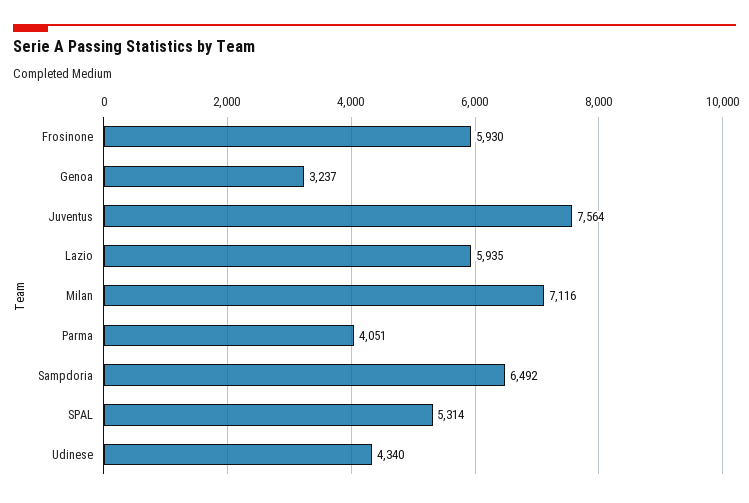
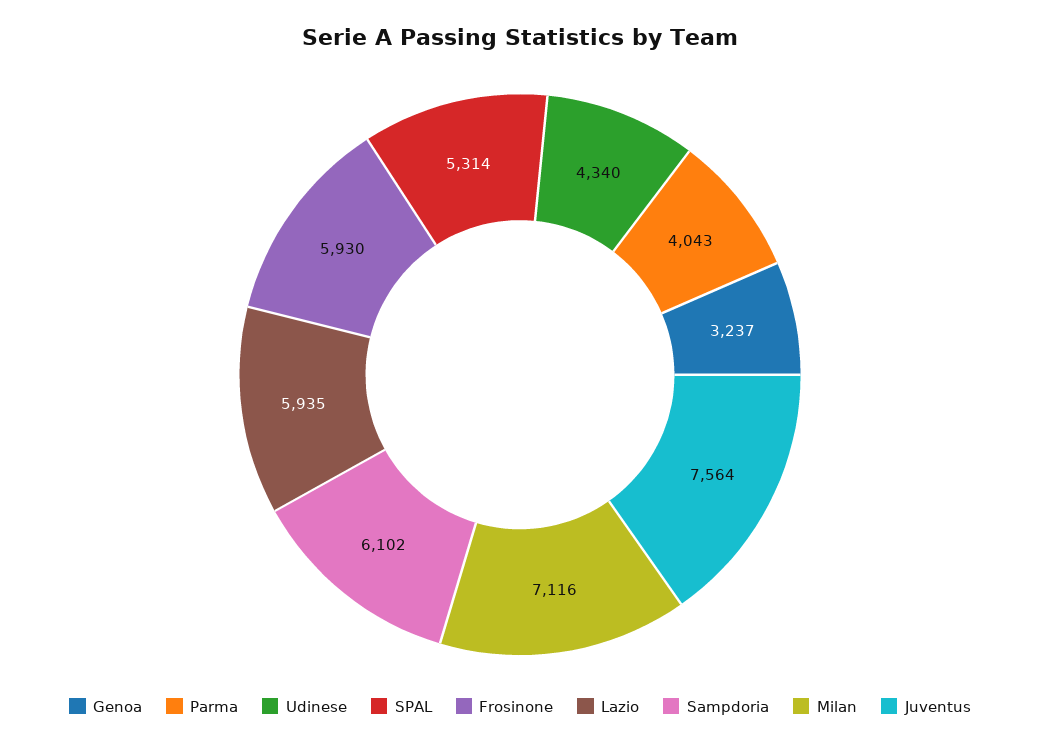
  {
    "Frosinone": 5930,
    "Genoa": 3237,
    "Juventus": 7564,
    "Lazio": 5935,
    "Milan": 7116,
-   "Parma": 4051,
+   "Parma": 4043,
-   "Sampdoria": 6492,
+   "Sampdoria": 6102,
    "SPAL": 5314,
    "Udinese": 4340
  }

